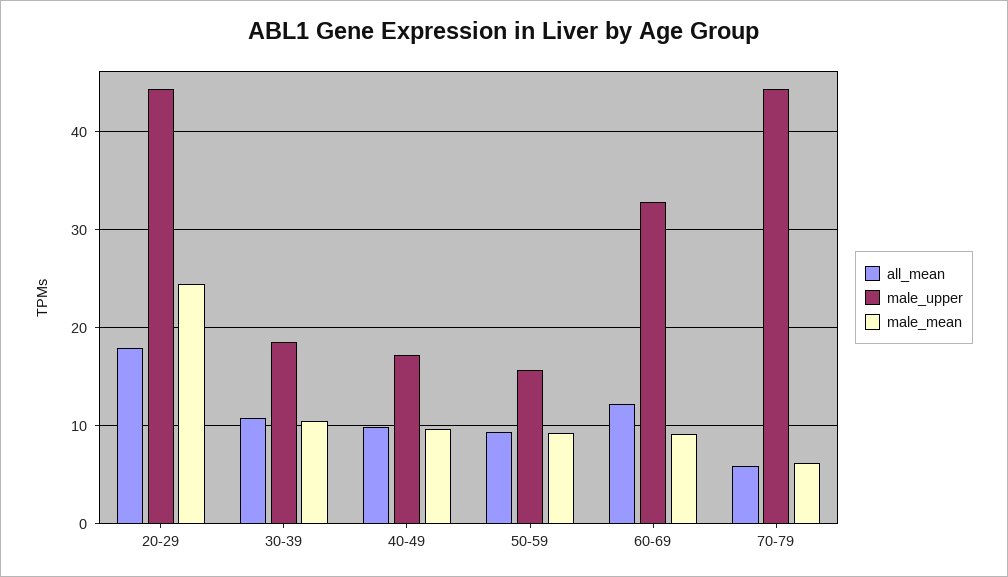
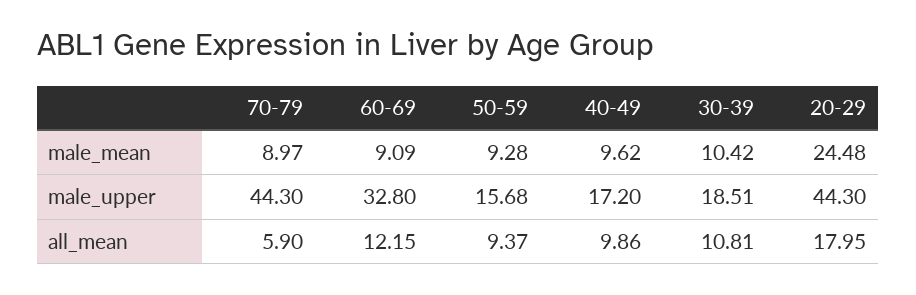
  {
    "all_mean": {
      "20-29": 17.95,
      "30-39": 10.81,
      "40-49": 9.86,
      "50-59": 9.37,
      "60-69": 12.15,
      "70-79": 5.9
    },
    "male_upper": {
      "20-29": 44.3,
      "30-39": 18.51,
      "40-49": 17.2,
      "50-59": 15.68,
      "60-69": 32.8,
      "70-79": 44.3
    },
    "male_mean": {
      "20-29": 24.48,
      "30-39": 10.42,
      "40-49": 9.62,
      "50-59": 9.28,
      "60-69": 9.09,
-     "70-79": 6
+     "70-79": 8.97
    }
  }

